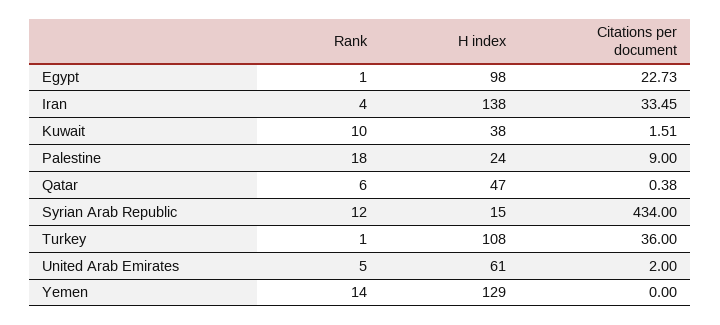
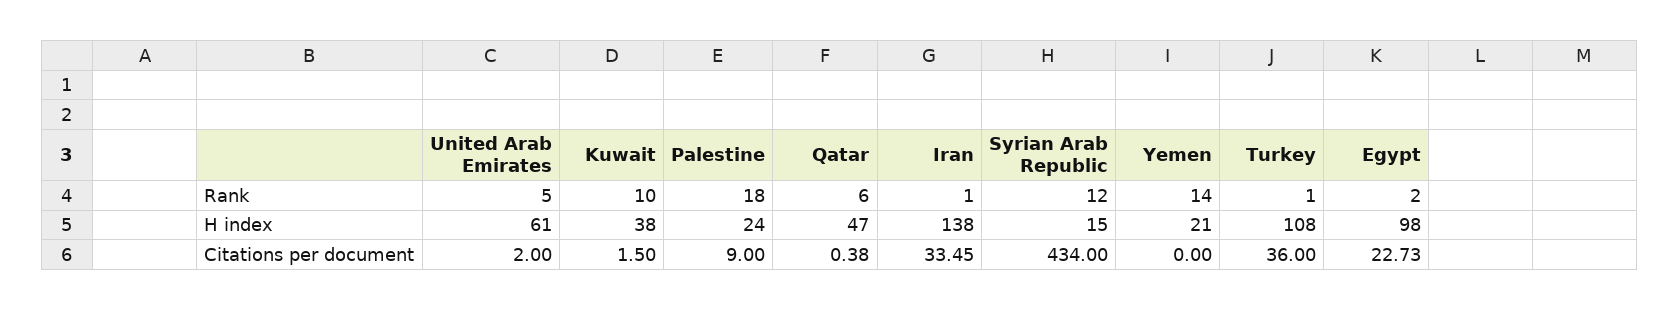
  {
    "Rank": {
-     "Egypt": 1,
+     "Egypt": 2,
-     "Iran": 4,
+     "Iran": 1,
      "Kuwait": 10,
      "Palestine": 18,
      "Qatar": 6,
      "Syrian Arab Republic": 12,
      "Turkey": 1,
      "United Arab Emirates": 5,
      "Yemen": 14
    },
    "H index": {
      "Egypt": 98,
      "Iran": 138,
      "Kuwait": 38,
      "Palestine": 24,
      "Qatar": 47,
      "Syrian Arab Republic": 15,
      "Turkey": 108,
      "United Arab Emirates": 61,
-     "Yemen": 129
+     "Yemen": 21
    },
    "Citations per document": {
      "Egypt": 22.73,
      "Iran": 33.45,
-     "Kuwait": 1.51,
+     "Kuwait": 1.5,
      "Palestine": 9,
      "Qatar": 0.38,
      "Syrian Arab Republic": 434,
      "Turkey": 36,
      "United Arab Emirates": 2,
      "Yemen": 0
    }
  }

